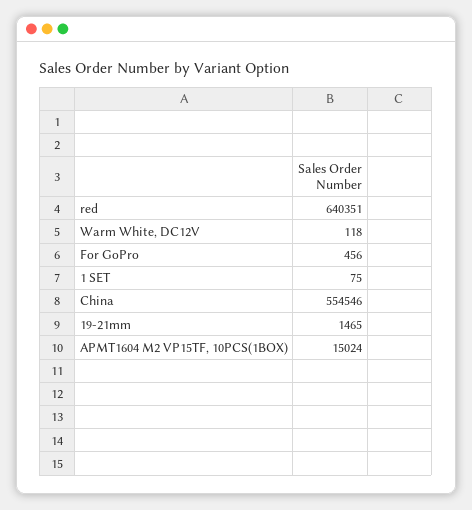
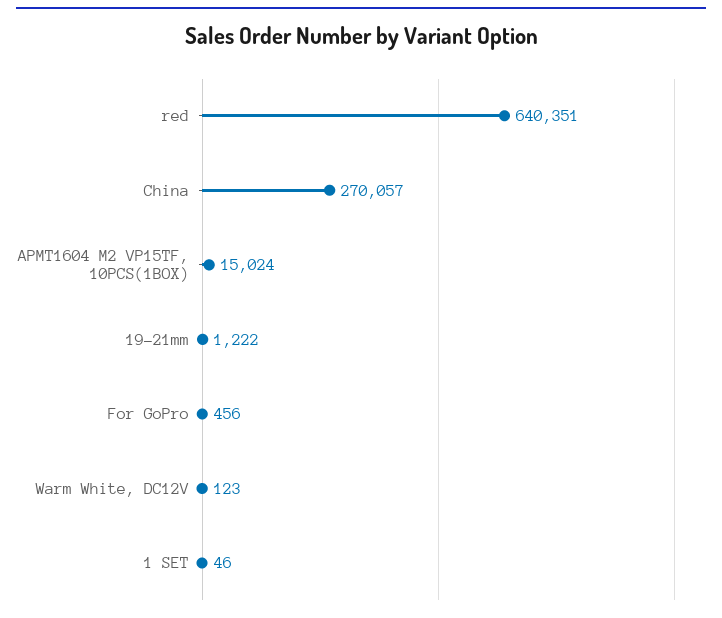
  {
    "red": 640351,
-   "Warm White, DC12V": 118,
+   "Warm White, DC12V": 123,
    "For GoPro": 456,
-   "1 SET": 75,
+   "1 SET": 46,
-   "China": 554546,
+   "China": 270057,
-   "19-21mm": 1465,
+   "19-21mm": 1222,
    "APMT1604 M2 VP15TF, 10PCS(1BOX)": 15024
  }

